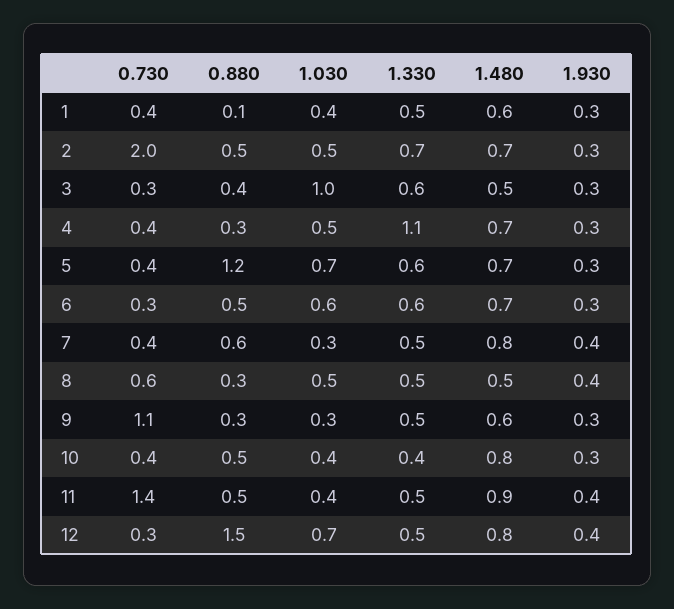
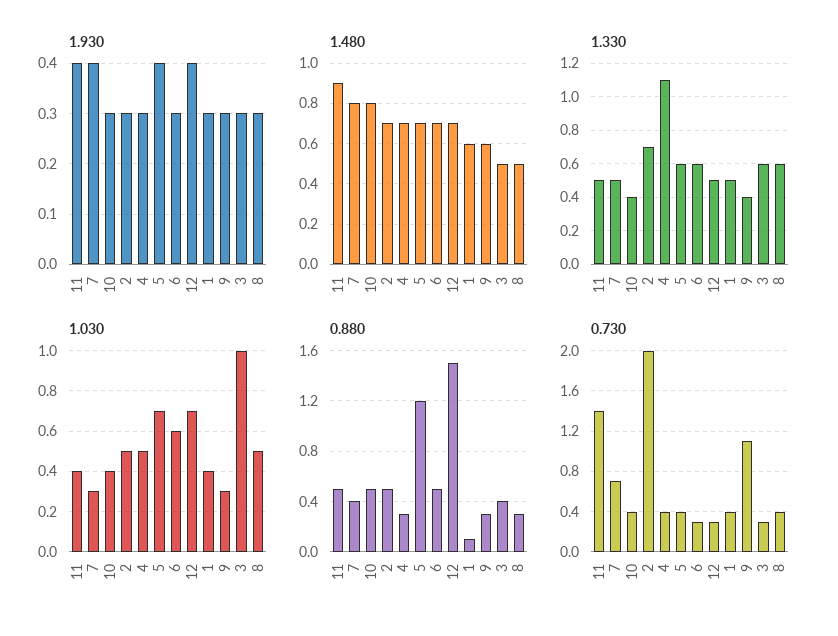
  {
    "0.730": {
      "1": 0.4,
      "2": 2,
      "3": 0.3,
      "4": 0.4,
      "5": 0.4,
      "6": 0.3,
-     "7": 0.4,
+     "7": 0.7,
-     "8": 0.6,
+     "8": 0.4,
      "9": 1.1,
      "10": 0.4,
      "11": 1.4,
      "12": 0.3
    },
    "0.880": {
      "1": 0.1,
      "2": 0.5,
      "3": 0.4,
      "4": 0.3,
      "5": 1.2,
      "6": 0.5,
-     "7": 0.6,
+     "7": 0.4,
      "8": 0.3,
      "9": 0.3,
      "10": 0.5,
      "11": 0.5,
      "12": 1.5
    },
    "1.030": {
      "1": 0.4,
      "2": 0.5,
      "3": 1,
      "4": 0.5,
      "5": 0.7,
      "6": 0.6,
      "7": 0.3,
      "8": 0.5,
      "9": 0.3,
      "10": 0.4,
      "11": 0.4,
      "12": 0.7
    },
    "1.330": {
      "1": 0.5,
      "2": 0.7,
      "3": 0.6,
      "4": 1.1,
      "5": 0.6,
      "6": 0.6,
      "7": 0.5,
-     "8": 0.5,
+     "8": 0.6,
-     "9": 0.5,
+     "9": 0.4,
      "10": 0.4,
      "11": 0.5,
      "12": 0.5
    },
    "1.480": {
      "1": 0.6,
      "2": 0.7,
      "3": 0.5,
      "4": 0.7,
      "5": 0.7,
      "6": 0.7,
      "7": 0.8,
      "8": 0.5,
      "9": 0.6,
      "10": 0.8,
      "11": 0.9,
-     "12": 0.8
+     "12": 0.7
    },
    "1.930": {
      "1": 0.3,
      "2": 0.3,
      "3": 0.3,
      "4": 0.3,
-     "5": 0.3,
+     "5": 0.4,
      "6": 0.3,
      "7": 0.4,
-     "8": 0.4,
+     "8": 0.3,
      "9": 0.3,
      "10": 0.3,
      "11": 0.4,
      "12": 0.4
    }
  }

